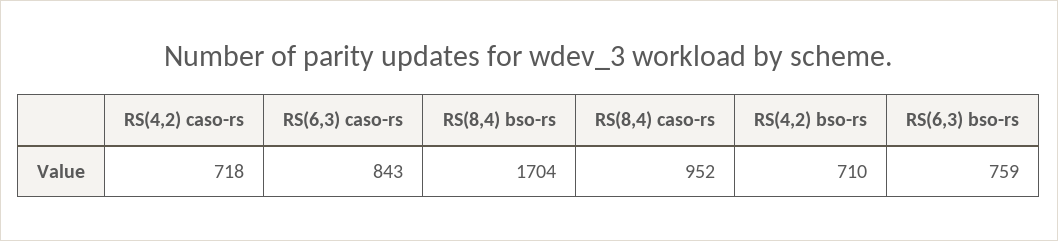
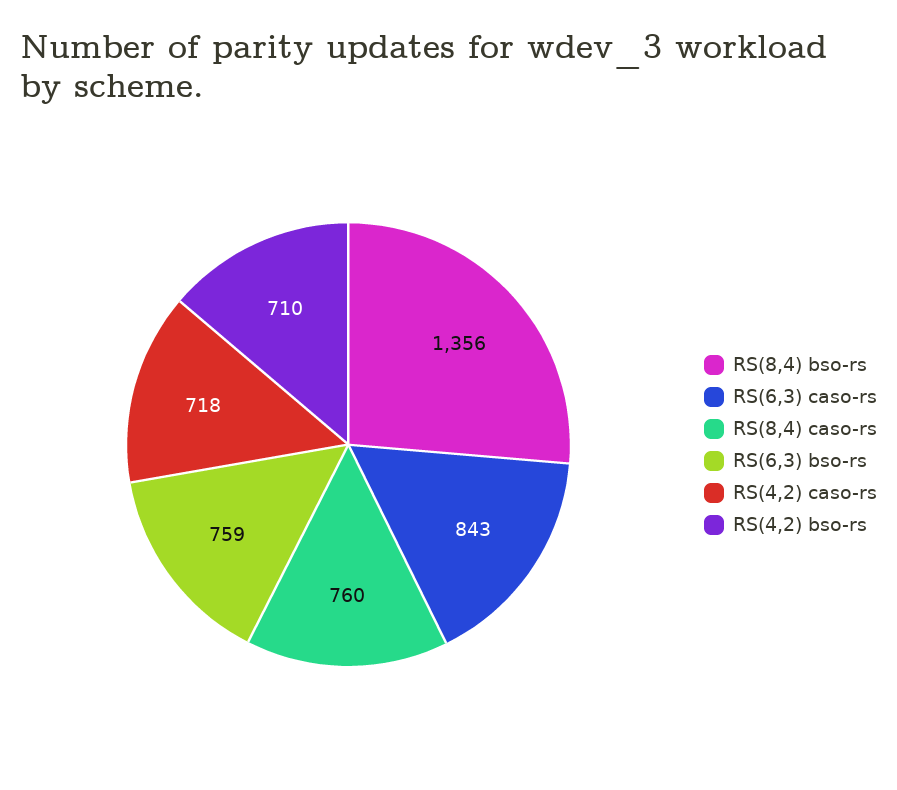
  {
    "RS(4,2) caso-rs": 718,
    "RS(6,3) caso-rs": 843,
-   "RS(8,4) bso-rs": 1704,
+   "RS(8,4) bso-rs": 1356,
-   "RS(8,4) caso-rs": 952,
+   "RS(8,4) caso-rs": 760,
    "RS(4,2) bso-rs": 710,
    "RS(6,3) bso-rs": 759
  }

